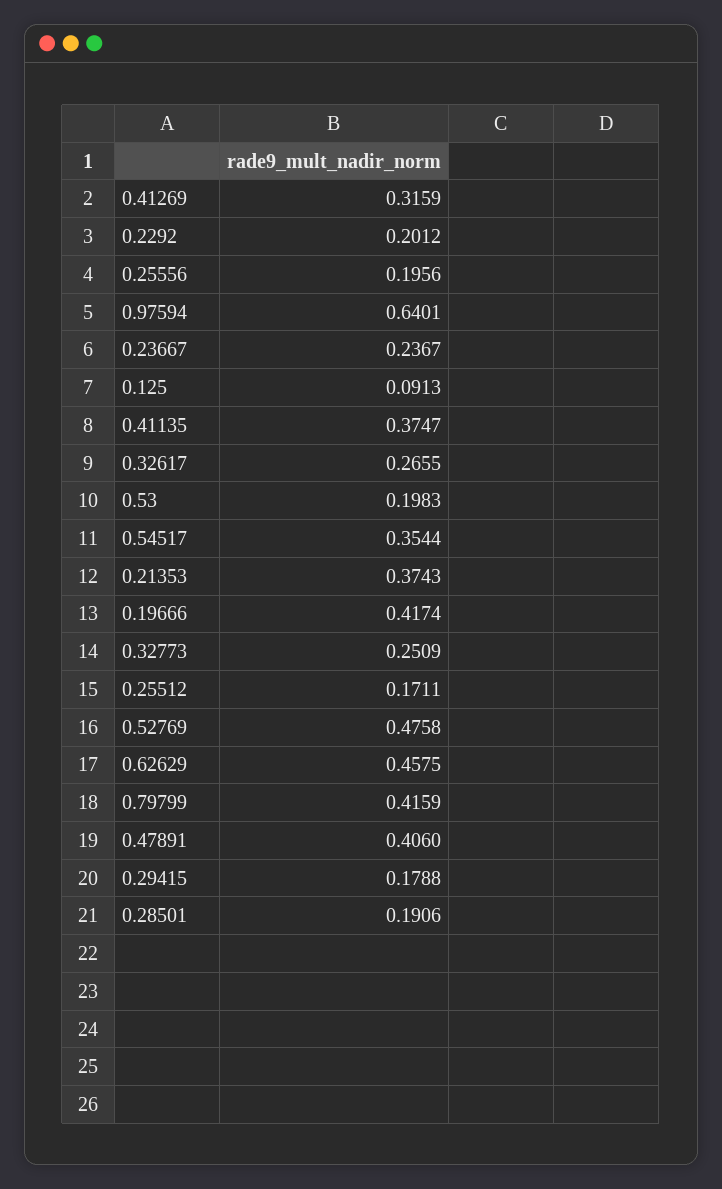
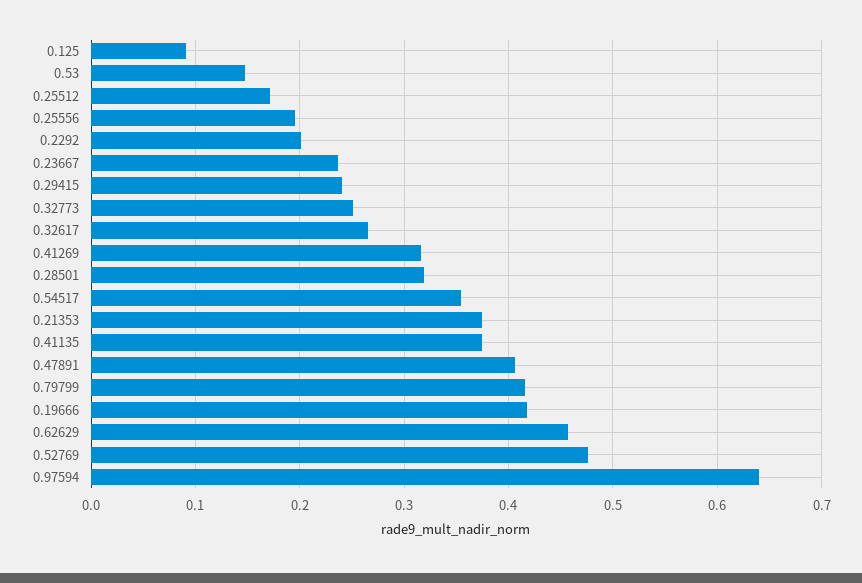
  {
    "0.41269": 0.3159,
    "0.2292": 0.2012,
    "0.25556": 0.1956,
    "0.97594": 0.6401,
    "0.23667": 0.2367,
    "0.125": 0.0913,
    "0.41135": 0.3747,
    "0.32617": 0.2655,
-   "0.53": 0.1983,
+   "0.53": 0.15,
    "0.54517": 0.3544,
    "0.21353": 0.3743,
    "0.19666": 0.4174,
    "0.32773": 0.2509,
    "0.25512": 0.1711,
    "0.52769": 0.4758,
    "0.62629": 0.4575,
    "0.79799": 0.4159,
    "0.47891": 0.406,
-   "0.29415": 0.1788,
+   "0.29415": 0.24,
-   "0.28501": 0.1906
+   "0.28501": 0.32
  }

